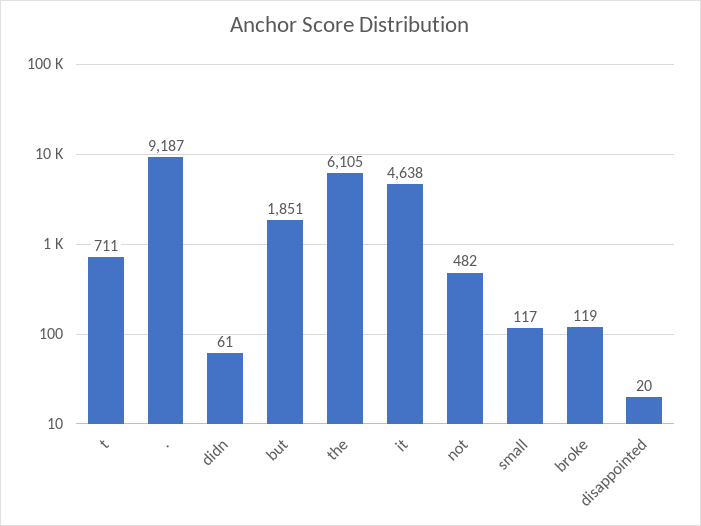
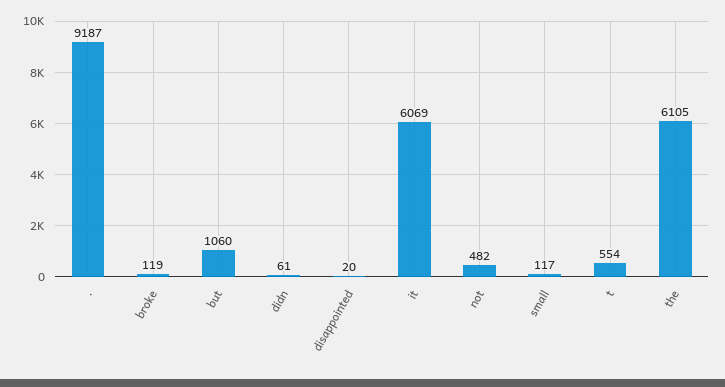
  {
-   "t": 711,
+   "t": 554,
    ".": 9187,
    "didn": 61,
-   "but": 1851,
+   "but": 1060,
    "the": 6105,
-   "it": 4638,
+   "it": 6069,
    "not": 482,
    "small": 117,
    "broke": 119,
    "disappointed": 20
  }

